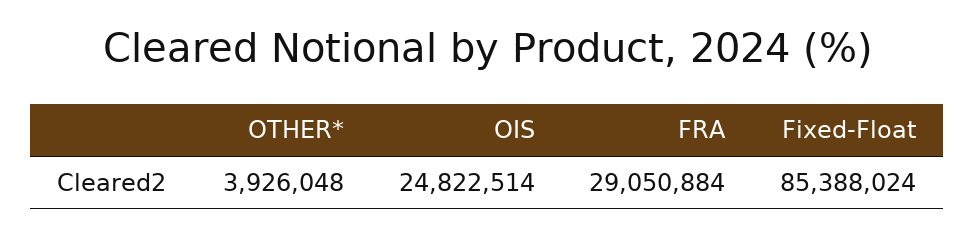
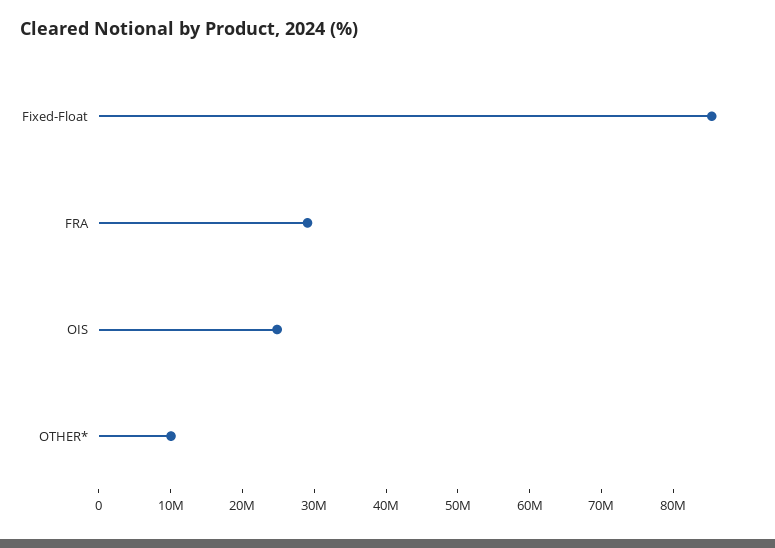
  {
-   "OTHER*": 3926048,
+   "OTHER*": 10000000,
    "OIS": 24822514,
    "FRA": 29050884,
    "Fixed-Float": 85388024
  }

